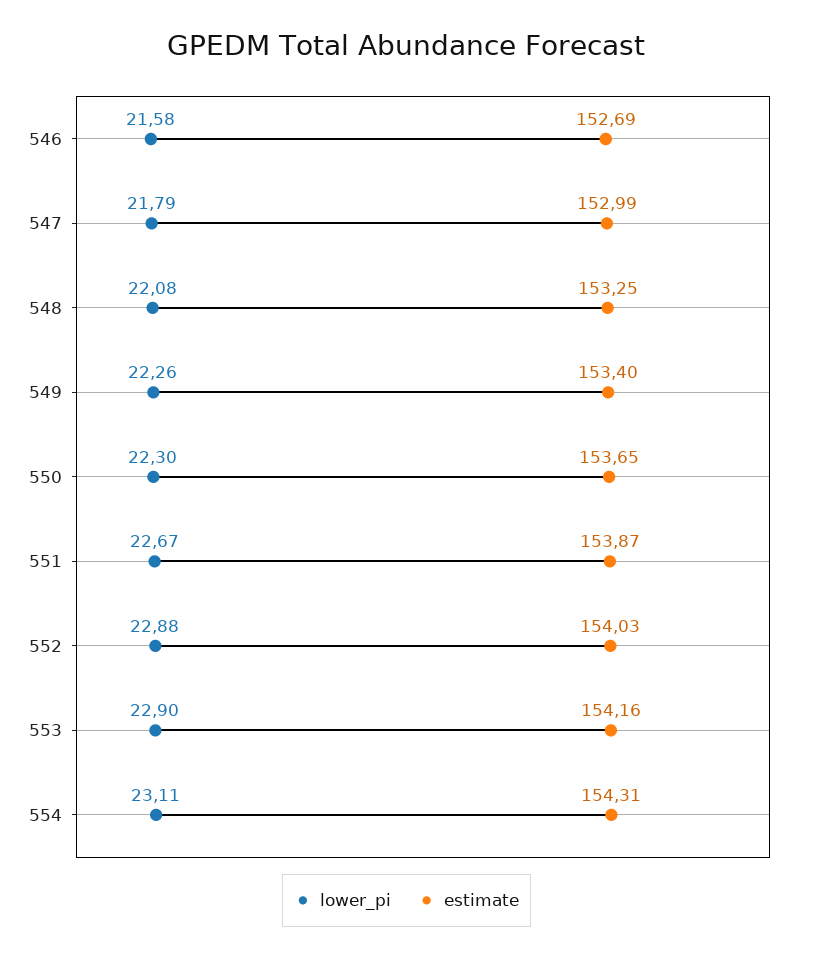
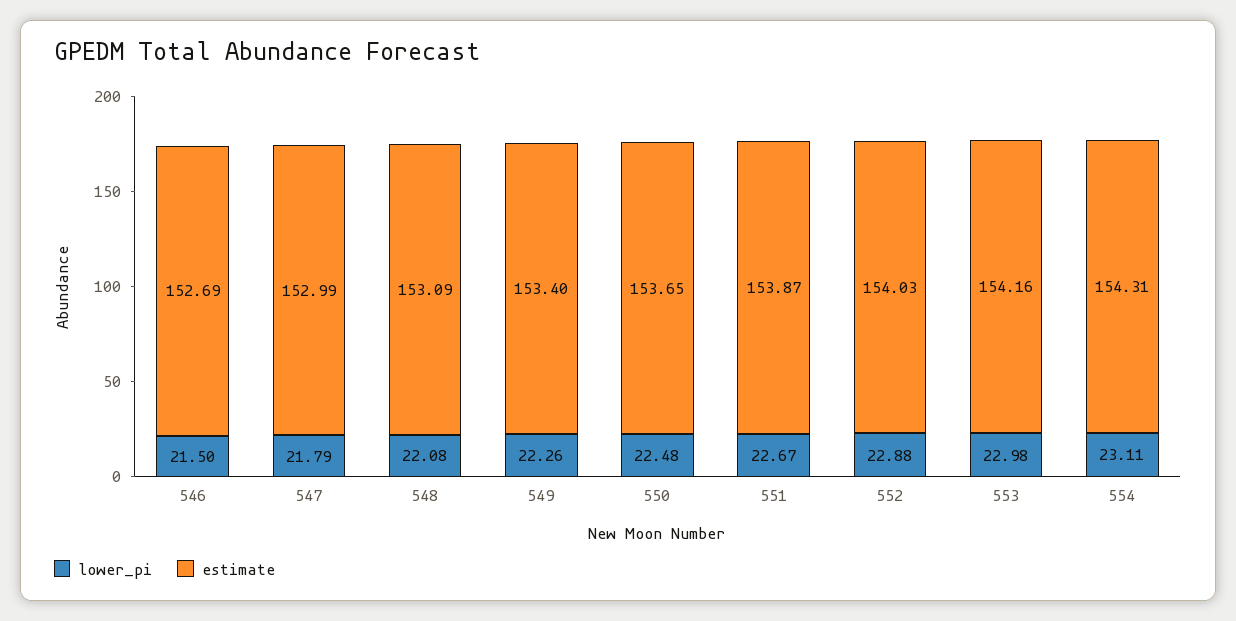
  {
    "lower_pi": {
-     "546": 21.58,
+     "546": 21.5,
      "547": 21.79,
      "548": 22.08,
      "549": 22.26,
-     "550": 22.3,
+     "550": 22.48,
      "551": 22.67,
      "552": 22.88,
-     "553": 22.9,
+     "553": 22.98,
      "554": 23.11
    },
    "estimate": {
      "546": 152.69,
      "547": 152.99,
-     "548": 153.25,
+     "548": 153.09,
      "549": 153.4,
      "550": 153.65,
      "551": 153.87,
      "552": 154.03,
      "553": 154.16,
      "554": 154.31
    }
  }

